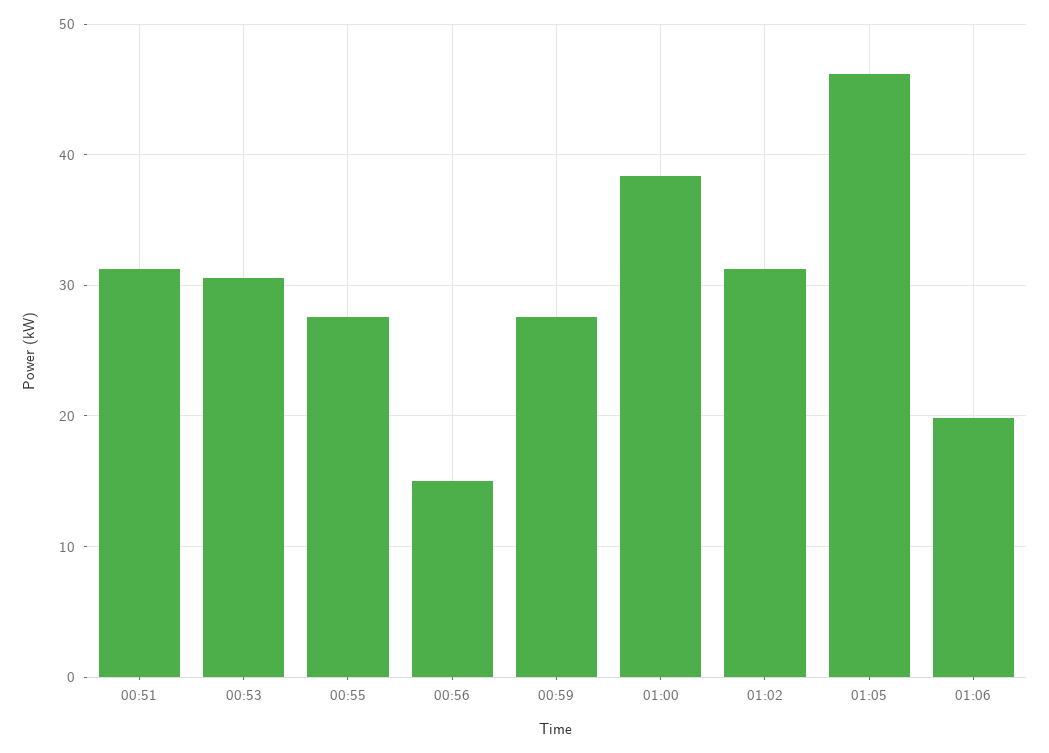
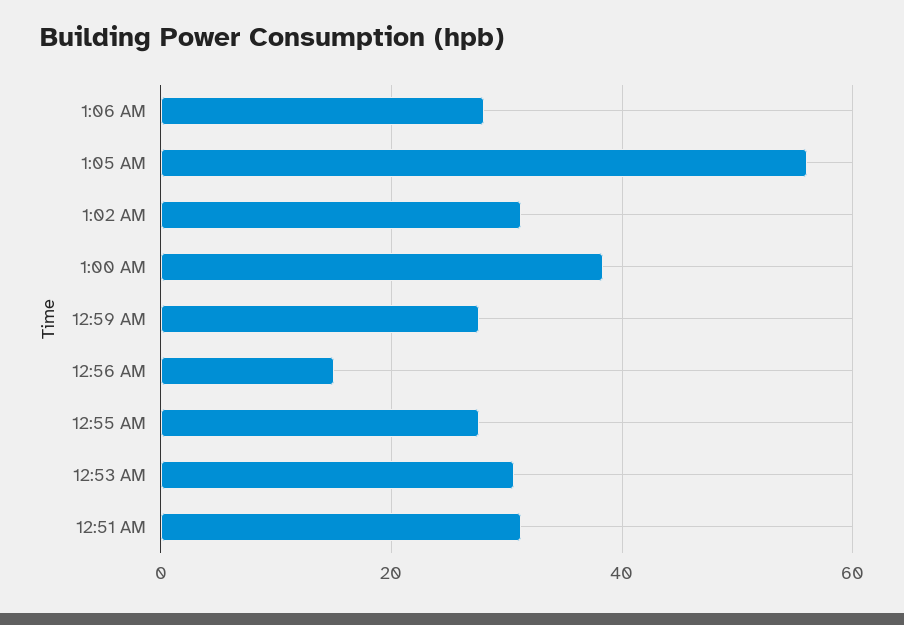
  {
    "00:51": 31,
    "00:53": 31,
    "00:55": 28,
    "00:56": 15,
    "00:59": 28,
    "01:00": 38,
    "01:02": 31,
-   "01:05": 46,
+   "01:05": 56,
-   "01:06": 20
+   "01:06": 28
  }

